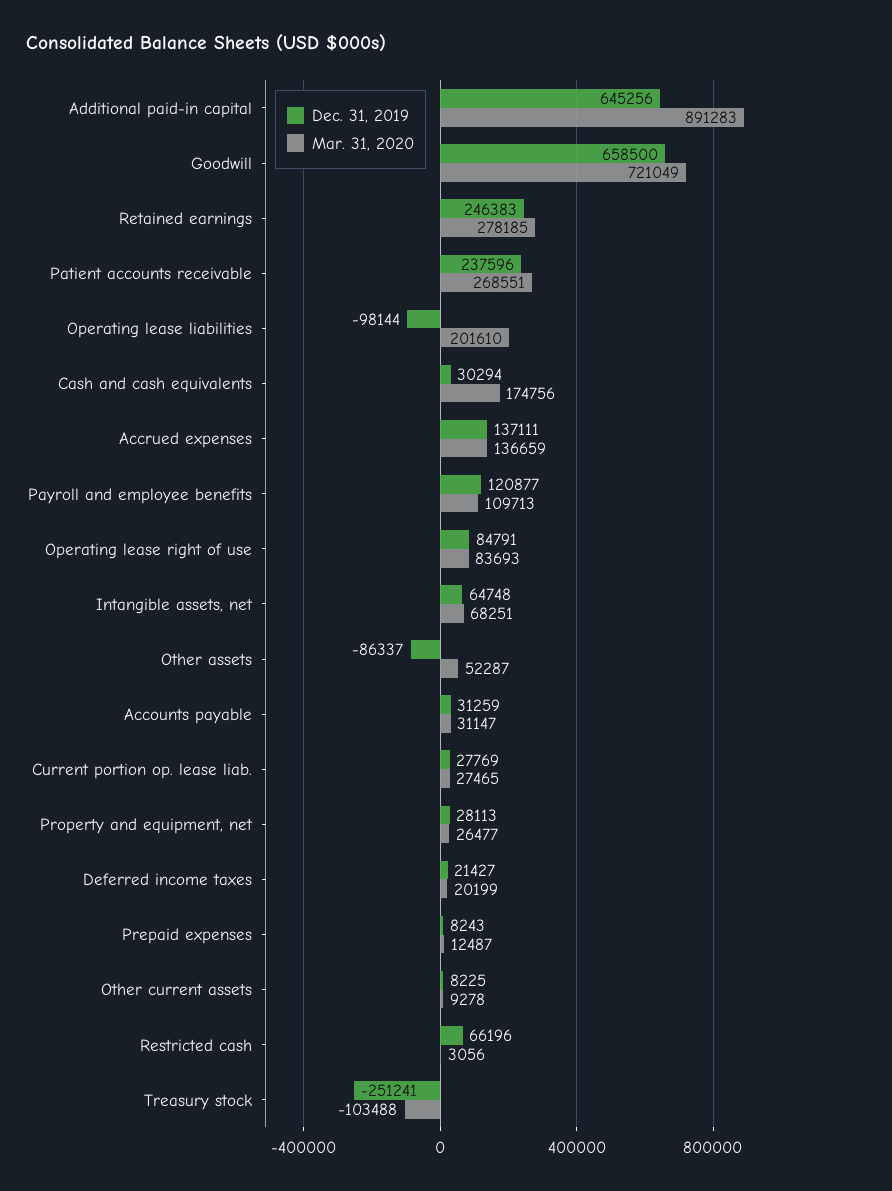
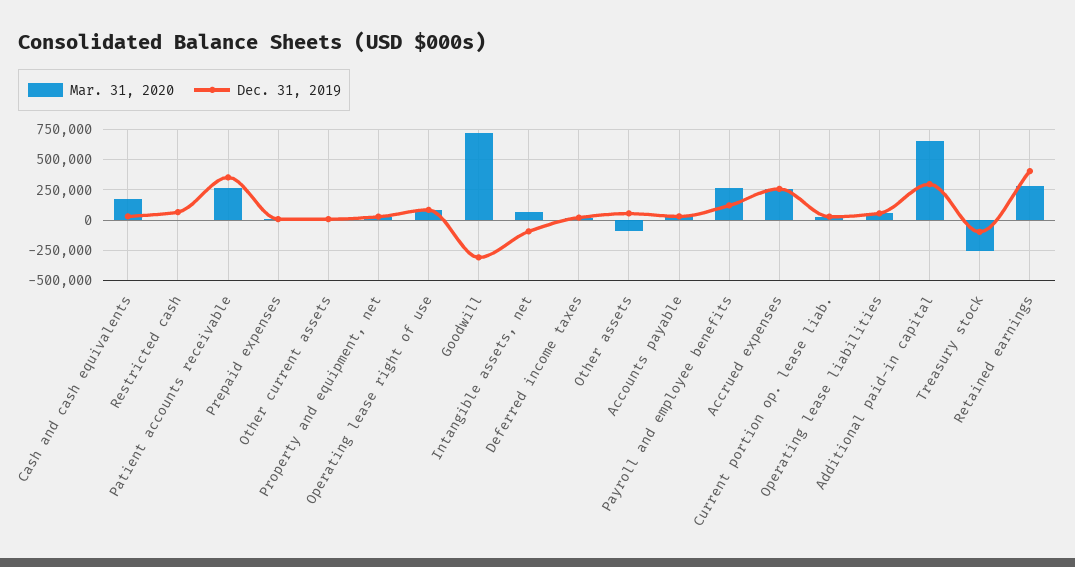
  {
    "Dec. 31, 2019": {
-     "Additional paid-in capital": 645256,
+     "Additional paid-in capital": 300000,
-     "Goodwill": 658500,
+     "Goodwill": -300000,
-     "Retained earnings": 246383,
+     "Retained earnings": 400000,
-     "Patient accounts receivable": 237596,
+     "Patient accounts receivable": 350000,
-     "Operating lease liabilities": -98144,
+     "Operating lease liabilities": 50000,
      "Cash and cash equivalents": 30294,
-     "Accrued expenses": 137111,
+     "Accrued expenses": 250000,
      "Payroll and employee benefits": 120877,
      "Operating lease right of use": 84791,
-     "Intangible assets, net": 64748,
+     "Intangible assets, net": -100000,
-     "Other assets": -86337,
+     "Other assets": 50000,
      "Accounts payable": 31259,
      "Current portion op. lease liab.": 27769,
      "Property and equipment, net": 28113,
      "Deferred income taxes": 21427,
      "Prepaid expenses": 8243,
      "Other current assets": 8225,
      "Restricted cash": 66196,
-     "Treasury stock": -251241
+     "Treasury stock": -100000
    },
    "Mar. 31, 2020": {
-     "Additional paid-in capital": 891283,
+     "Additional paid-in capital": 650000,
      "Goodwill": 721049,
      "Retained earnings": 278185,
      "Patient accounts receivable": 268551,
-     "Operating lease liabilities": 201610,
+     "Operating lease liabilities": 50000,
      "Cash and cash equivalents": 174756,
-     "Accrued expenses": 136659,
+     "Accrued expenses": 250000,
-     "Payroll and employee benefits": 109713,
+     "Payroll and employee benefits": 250000,
      "Operating lease right of use": 83693,
      "Intangible assets, net": 68251,
-     "Other assets": 52287,
+     "Other assets": -100000,
      "Accounts payable": 31147,
      "Current portion op. lease liab.": 27465,
      "Property and equipment, net": 26477,
      "Deferred income taxes": 20199,
      "Prepaid expenses": 12487,
      "Other current assets": 9278,
      "Restricted cash": 3056,
-     "Treasury stock": -103488
+     "Treasury stock": -250000
    }
  }

